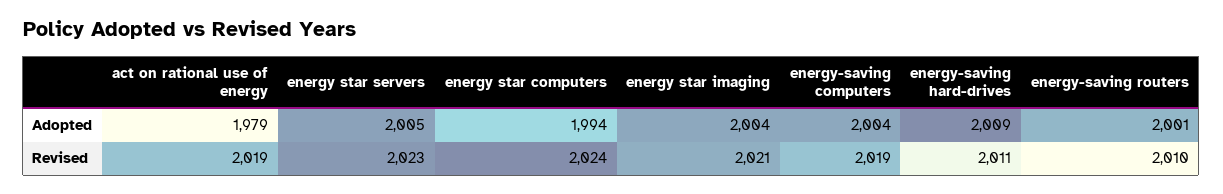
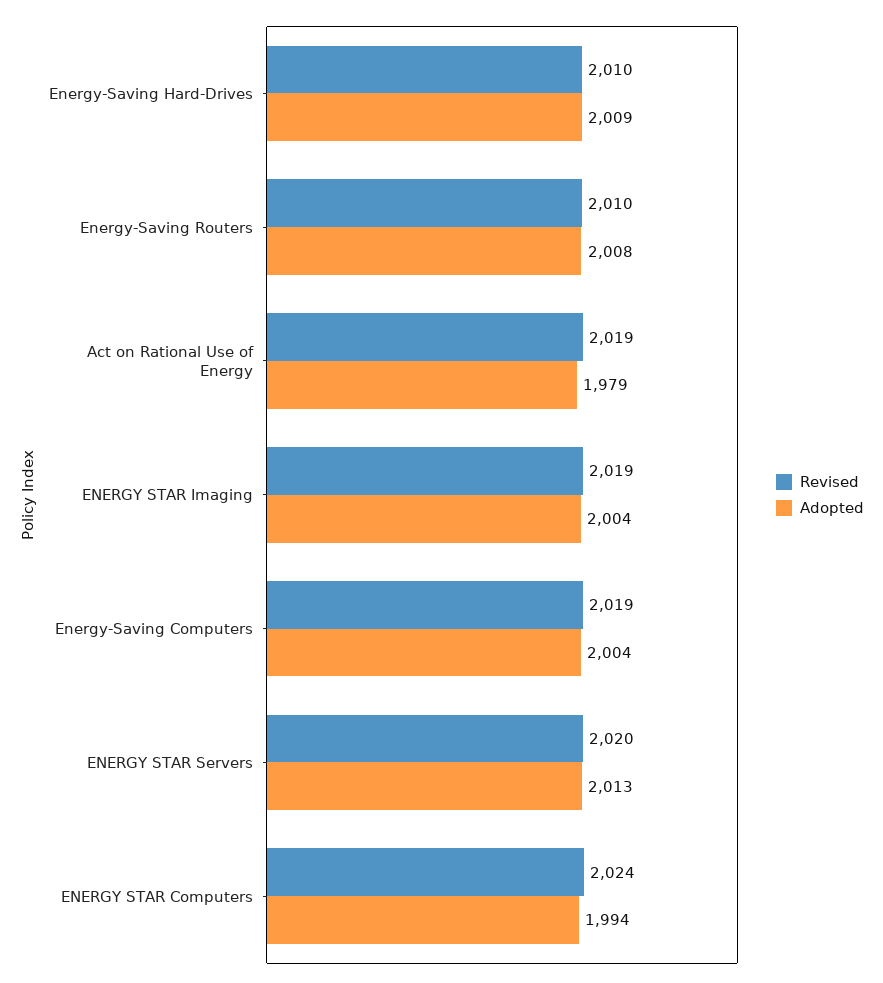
  {
    "Adopted": {
      "act on rational use of energy": 1979,
-     "energy star servers": 2005,
+     "energy star servers": 2013,
      "energy star computers": 1994,
      "energy star imaging": 2004,
      "energy-saving computers": 2004,
      "energy-saving hard-drives": 2009,
-     "energy-saving routers": 2001
+     "energy-saving routers": 2008
    },
    "Revised": {
      "act on rational use of energy": 2019,
-     "energy star servers": 2023,
+     "energy star servers": 2020,
      "energy star computers": 2024,
-     "energy star imaging": 2021,
+     "energy star imaging": 2019,
      "energy-saving computers": 2019,
-     "energy-saving hard-drives": 2011,
+     "energy-saving hard-drives": 2010,
      "energy-saving routers": 2010
    }
  }

